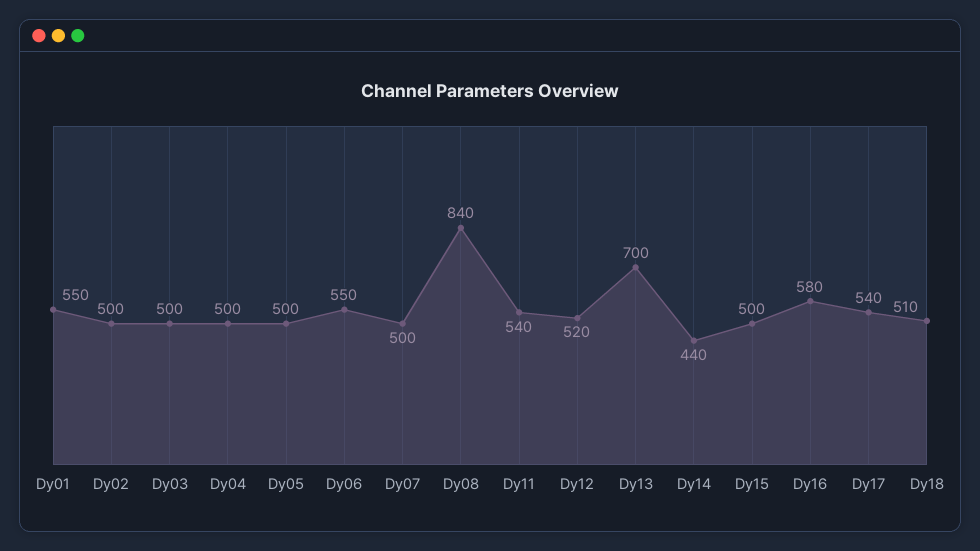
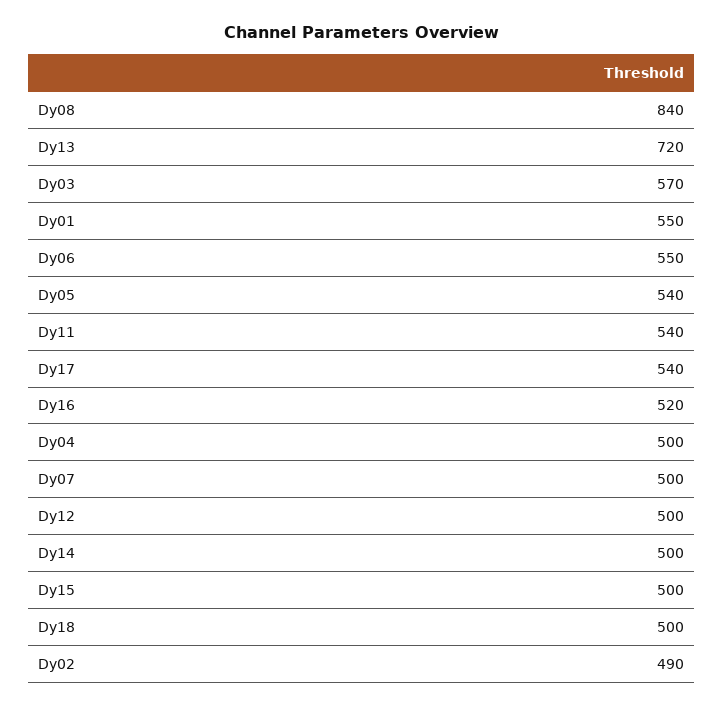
  {
    "Dy01": 550,
-   "Dy02": 500,
+   "Dy02": 490,
-   "Dy03": 500,
+   "Dy03": 570,
    "Dy04": 500,
-   "Dy05": 500,
+   "Dy05": 540,
    "Dy06": 550,
    "Dy07": 500,
    "Dy08": 840,
    "Dy11": 540,
-   "Dy12": 520,
+   "Dy12": 500,
-   "Dy13": 700,
+   "Dy13": 720,
-   "Dy14": 440,
+   "Dy14": 500,
    "Dy15": 500,
-   "Dy16": 580,
+   "Dy16": 520,
    "Dy17": 540,
-   "Dy18": 510
+   "Dy18": 500
  }

